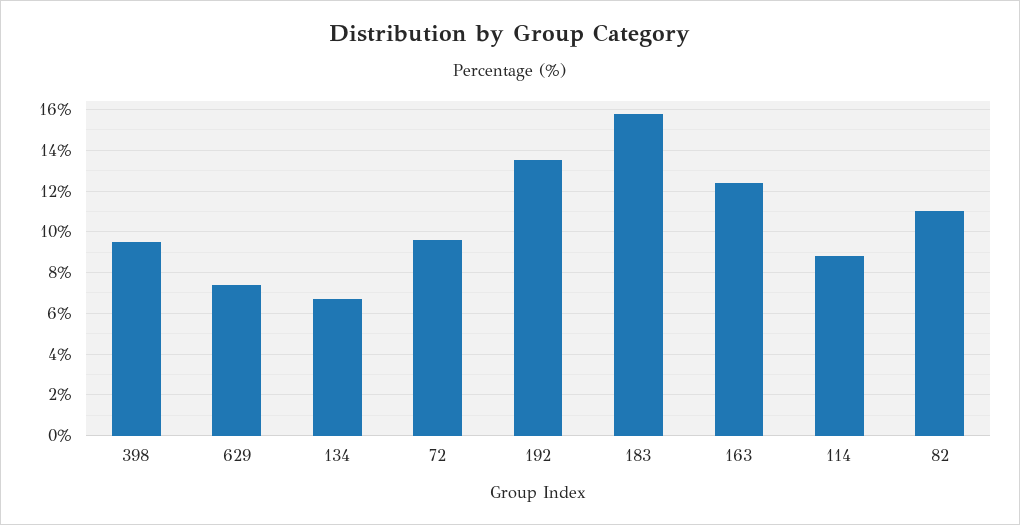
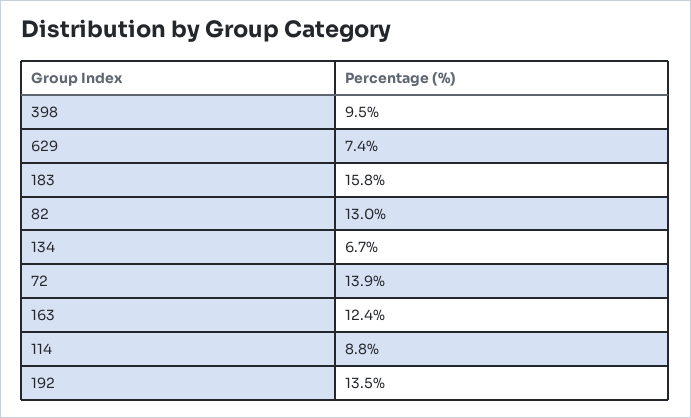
  {
    "398": 9.5,
    "629": 7.4,
    "134": 6.7,
-   "72": 9.5,
+   "72": 13.9,
    "192": 13.5,
    "183": 15.8,
    "163": 12.4,
    "114": 8.8,
-   "82": 11
+   "82": 13
  }

